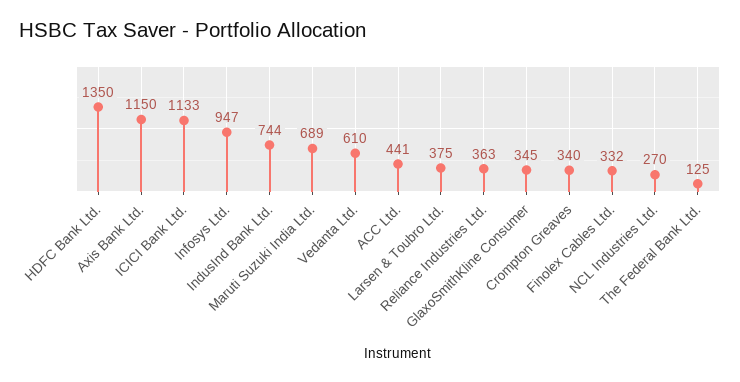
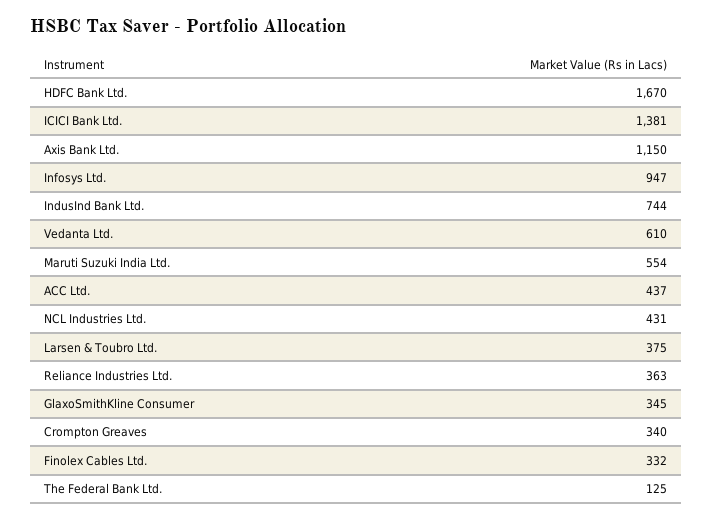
  {
-   "HDFC Bank Ltd.": 1350,
+   "HDFC Bank Ltd.": 1670,
    "Axis Bank Ltd.": 1150,
-   "ICICI Bank Ltd.": 1133,
+   "ICICI Bank Ltd.": 1381,
    "Infosys Ltd.": 947,
    "IndusInd Bank Ltd.": 744,
-   "Maruti Suzuki India Ltd.": 689,
+   "Maruti Suzuki India Ltd.": 554,
    "Vedanta Ltd.": 610,
-   "ACC Ltd.": 441,
+   "ACC Ltd.": 437,
    "Larsen & Toubro Ltd.": 375,
    "Reliance Industries Ltd.": 363,
    "GlaxoSmithKline Consumer": 345,
    "Crompton Greaves": 340,
    "Finolex Cables Ltd.": 332,
-   "NCL Industries Ltd.": 270,
+   "NCL Industries Ltd.": 431,
    "The Federal Bank Ltd.": 125
  }

